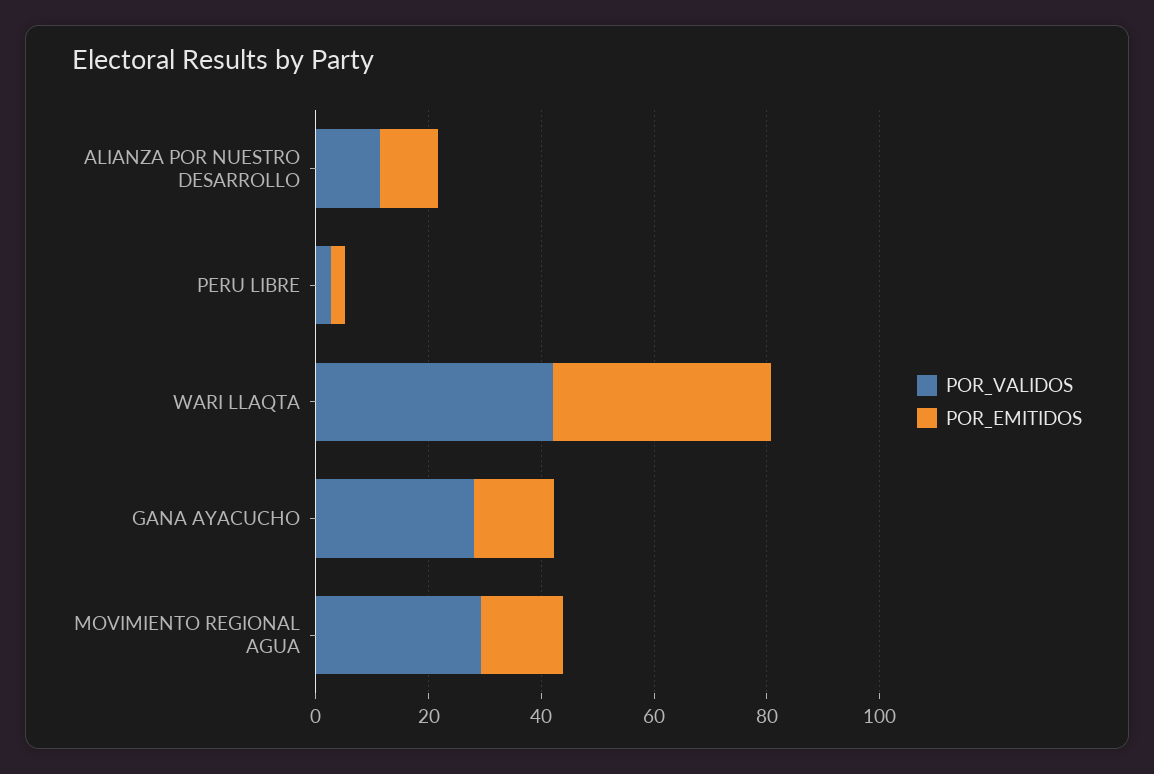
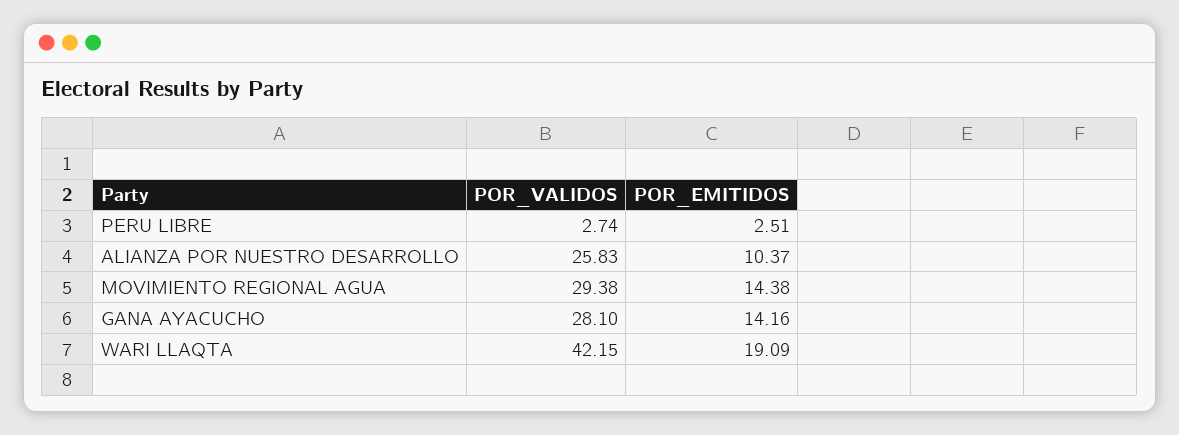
  {
    "POR_VALIDOS": {
-     "ALIANZA POR NUESTRO DESARROLLO": 10,
+     "ALIANZA POR NUESTRO DESARROLLO": 25.83,
      "PERU LIBRE": 2.74,
      "WARI LLAQTA": 42.15,
      "GANA AYACUCHO": 28.1,
      "MOVIMIENTO REGIONAL AGUA": 29.38
    },
    "POR_EMITIDOS": {
      "ALIANZA POR NUESTRO DESARROLLO": 10.37,
      "PERU LIBRE": 2.51,
-     "WARI LLAQTA": 40,
+     "WARI LLAQTA": 19.09,
      "GANA AYACUCHO": 14.16,
      "MOVIMIENTO REGIONAL AGUA": 14.38
    }
  }

